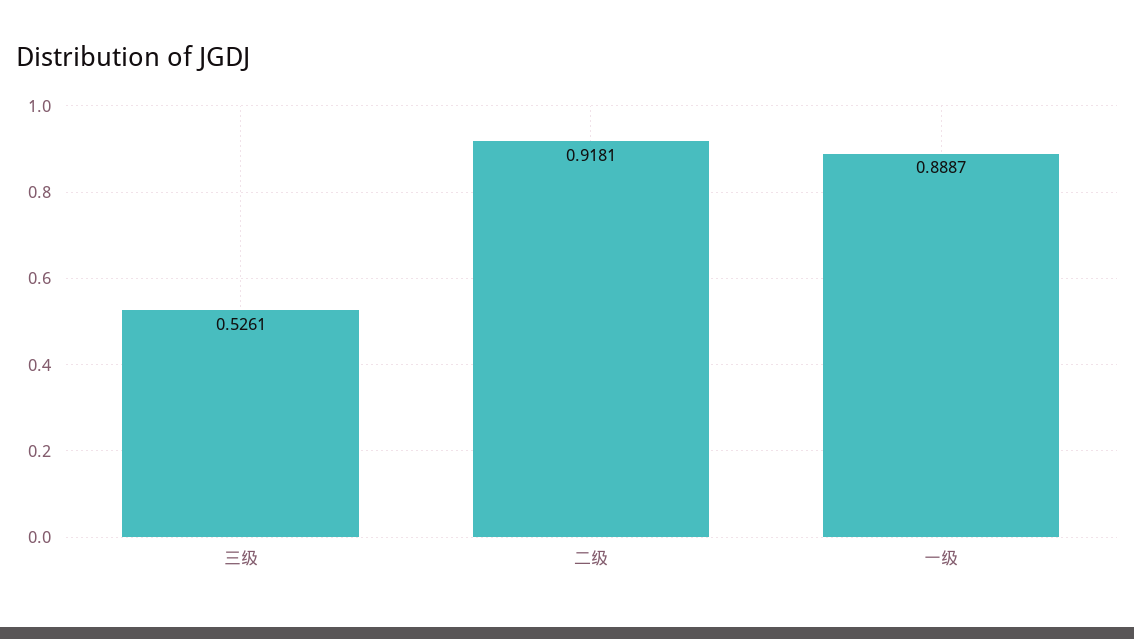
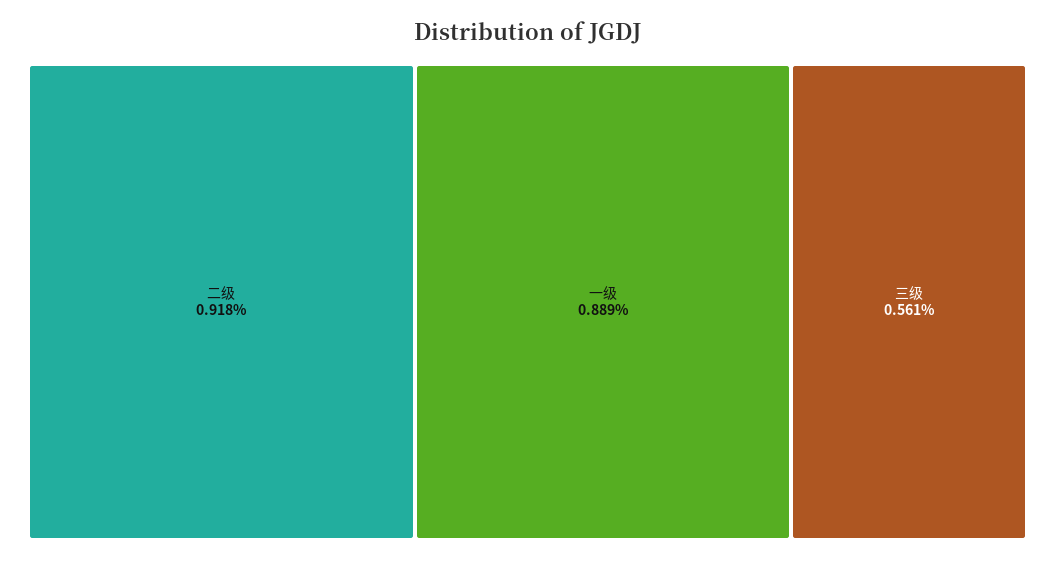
  {
-   "三级": 0.5261,
+   "三级": 0.561,
    "二级": 0.9181,
    "一级": 0.8887
  }

